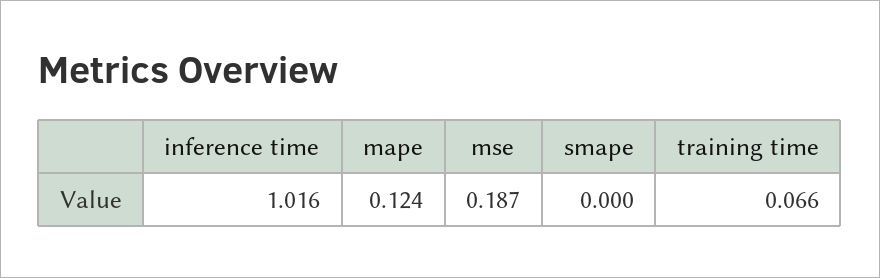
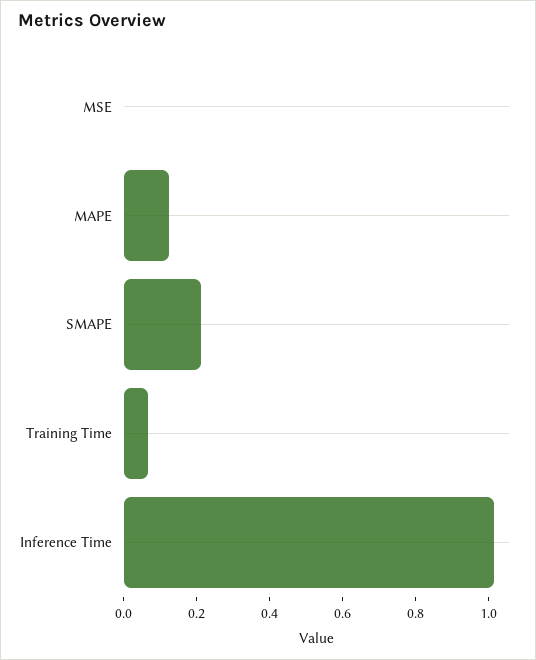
  {
    "inference time": 1.016,
    "mape": 0.124,
-   "mse": 0.187,
+   "mse": 0,
-   "smape": 0,
+   "smape": 0.2,
    "training time": 0.066
  }

